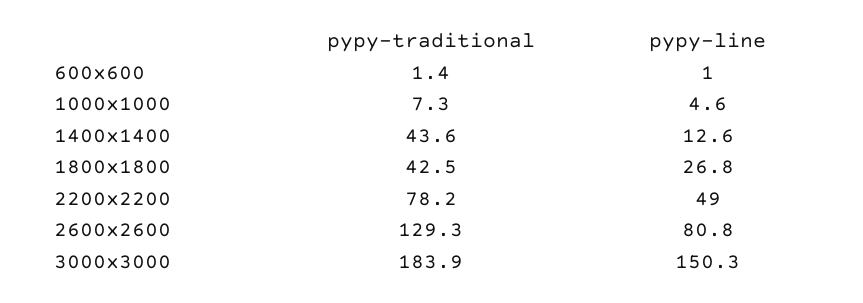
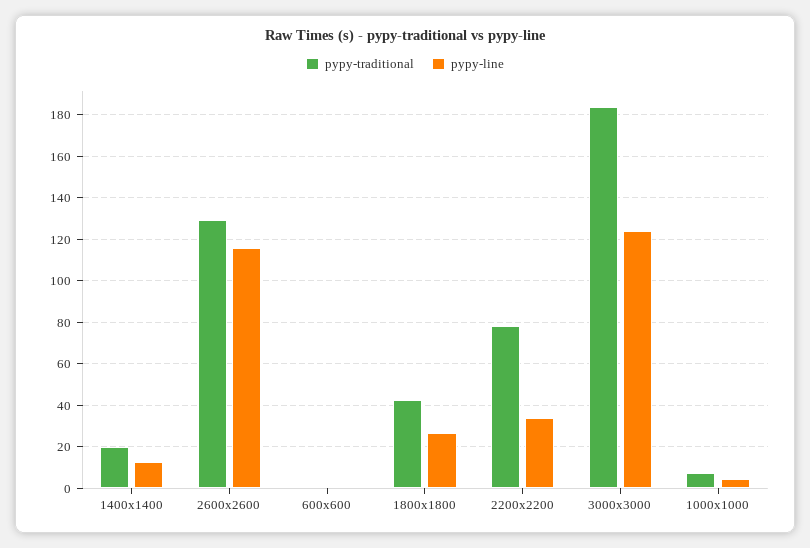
  {
    "pypy-traditional": {
      "600x600": 1.4,
      "1000x1000": 7.3,
-     "1400x1400": 43.6,
+     "1400x1400": 20,
      "1800x1800": 42.5,
      "2200x2200": 78.2,
      "2600x2600": 129.3,
      "3000x3000": 183.9
    },
    "pypy-line": {
      "600x600": 1,
      "1000x1000": 4.6,
      "1400x1400": 12.6,
      "1800x1800": 26.8,
-     "2200x2200": 49,
+     "2200x2200": 35,
-     "2600x2600": 80.8,
+     "2600x2600": 115,
-     "3000x3000": 150.3
+     "3000x3000": 125
    }
  }

